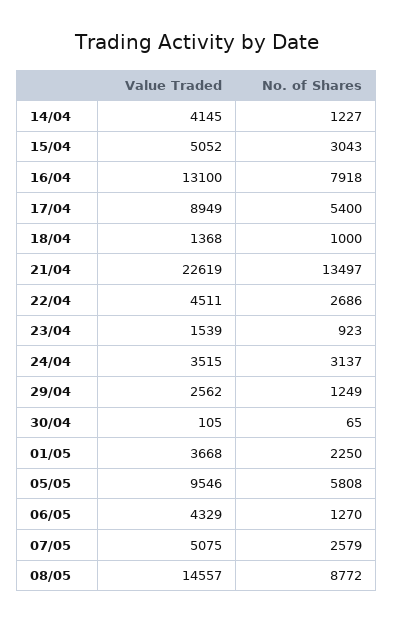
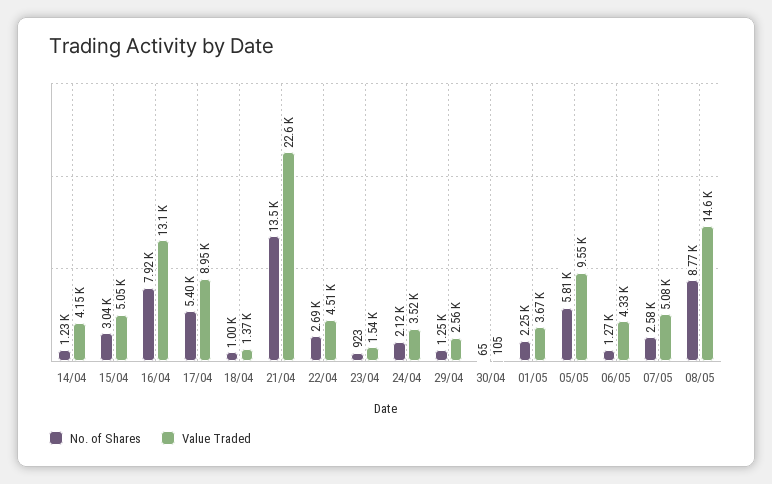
  {
    "Value Traded": {
      "14/04": 4145,
      "15/04": 5052,
      "16/04": 13100,
      "17/04": 8949,
      "18/04": 1368,
      "21/04": 22619,
      "22/04": 4511,
      "23/04": 1539,
      "24/04": 3515,
      "29/04": 2562,
      "30/04": 105,
      "01/05": 3668,
      "05/05": 9546,
      "06/05": 4329,
      "07/05": 5075,
      "08/05": 14557
    },
    "No. of Shares": {
      "14/04": 1227,
      "15/04": 3043,
      "16/04": 7918,
      "17/04": 5400,
      "18/04": 1000,
      "21/04": 13497,
      "22/04": 2686,
      "23/04": 923,
-     "24/04": 3137,
+     "24/04": 2120,
      "29/04": 1249,
      "30/04": 65,
      "01/05": 2250,
      "05/05": 5808,
      "06/05": 1270,
      "07/05": 2579,
      "08/05": 8772
    }
  }

